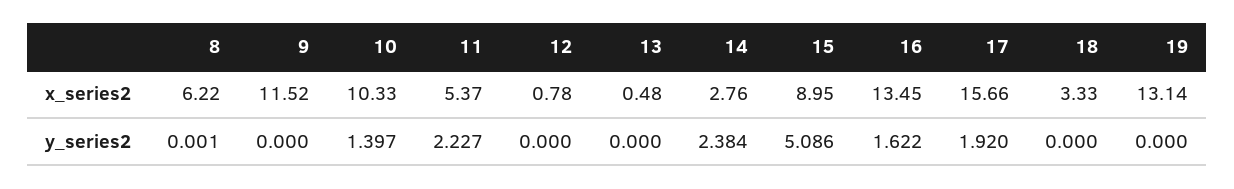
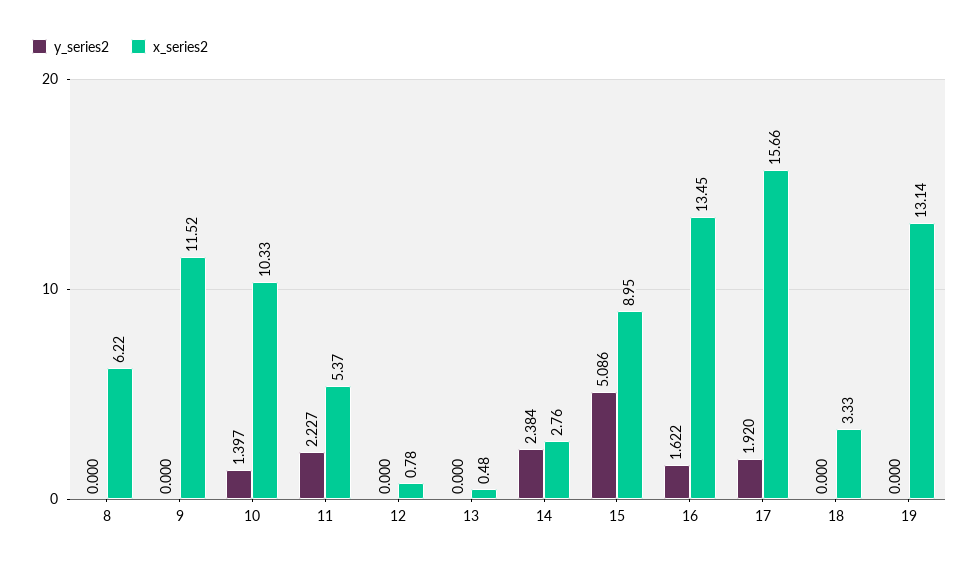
  {
    "x_series2": {
      "8": 6.22,
      "9": 11.52,
      "10": 10.33,
      "11": 5.37,
      "12": 0.78,
      "13": 0.48,
      "14": 2.76,
      "15": 8.95,
      "16": 13.45,
      "17": 15.66,
      "18": 3.33,
      "19": 13.14
    },
    "y_series2": {
-     "8": 0.001,
+     "8": 0,
      "9": 0,
      "10": 1.397,
      "11": 2.227,
      "12": 0,
      "13": 0,
      "14": 2.384,
      "15": 5.086,
      "16": 1.622,
      "17": 1.92,
      "18": 0,
      "19": 0
    }
  }

